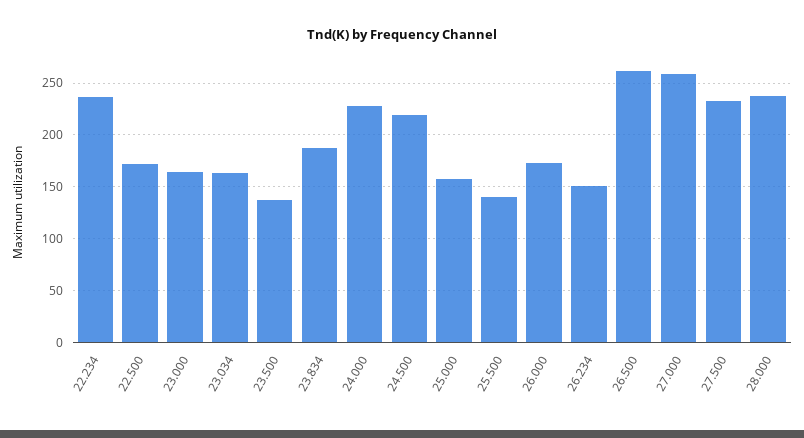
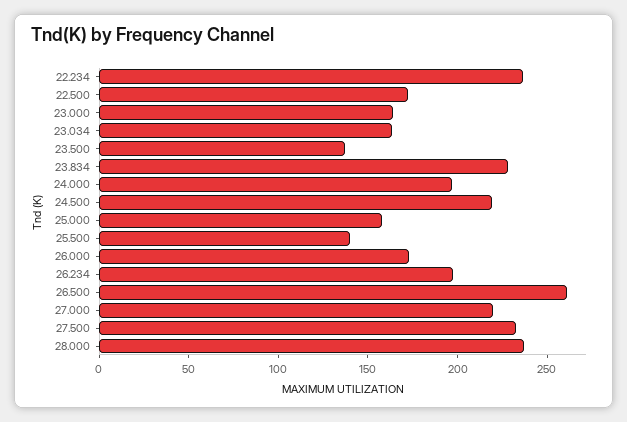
  {
    "22.234": 240,
    "22.500": 170,
    "23.000": 160,
    "23.034": 160,
    "23.500": 140,
-   "23.834": 190,
+   "23.834": 230,
-   "24.000": 230,
+   "24.000": 200,
    "24.500": 220,
    "25.000": 160,
    "25.500": 140,
    "26.000": 170,
-   "26.234": 150,
+   "26.234": 200,
    "26.500": 260,
-   "27.000": 260,
+   "27.000": 220,
    "27.500": 230,
    "28.000": 240
  }

